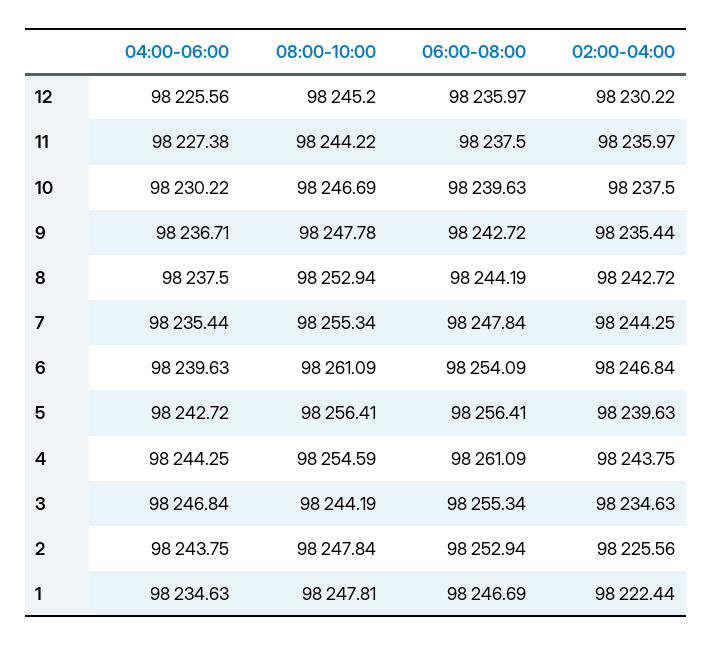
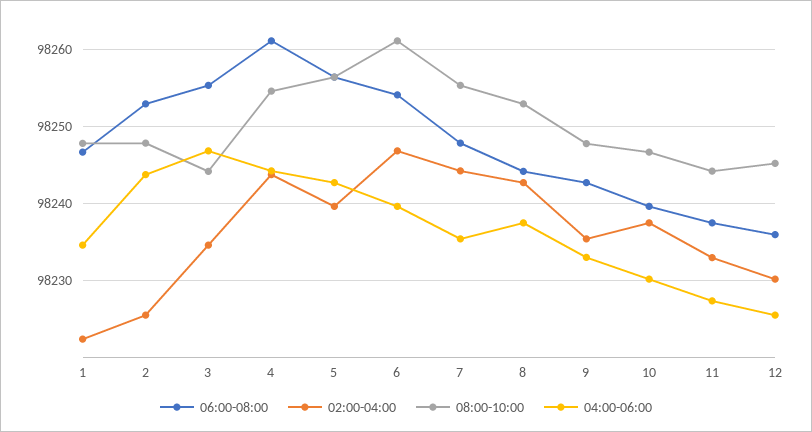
  {
    "04:00-06:00": {
      "12": 98225.56,
      "11": 98227.38,
      "10": 98230.22,
-     "9": 98236.71,
+     "9": 98233,
      "8": 98237.5,
      "7": 98235.44,
      "6": 98239.63,
      "5": 98242.72,
      "4": 98244.25,
      "3": 98246.84,
      "2": 98243.75,
      "1": 98234.63
    },
    "08:00-10:00": {
      "12": 98245.2,
      "11": 98244.22,
      "10": 98246.69,
      "9": 98247.78,
      "8": 98252.94,
      "7": 98255.34,
      "6": 98261.09,
      "5": 98256.41,
      "4": 98254.59,
      "3": 98244.19,
      "2": 98247.84,
      "1": 98247.81
    },
    "06:00-08:00": {
      "12": 98235.97,
      "11": 98237.5,
      "10": 98239.63,
      "9": 98242.72,
      "8": 98244.19,
      "7": 98247.84,
      "6": 98254.09,
      "5": 98256.41,
      "4": 98261.09,
      "3": 98255.34,
      "2": 98252.94,
      "1": 98246.69
    },
    "02:00-04:00": {
      "12": 98230.22,
-     "11": 98235.97,
+     "11": 98233,
      "10": 98237.5,
      "9": 98235.44,
      "8": 98242.72,
      "7": 98244.25,
      "6": 98246.84,
      "5": 98239.63,
      "4": 98243.75,
      "3": 98234.63,
      "2": 98225.56,
      "1": 98222.44
    }
  }

